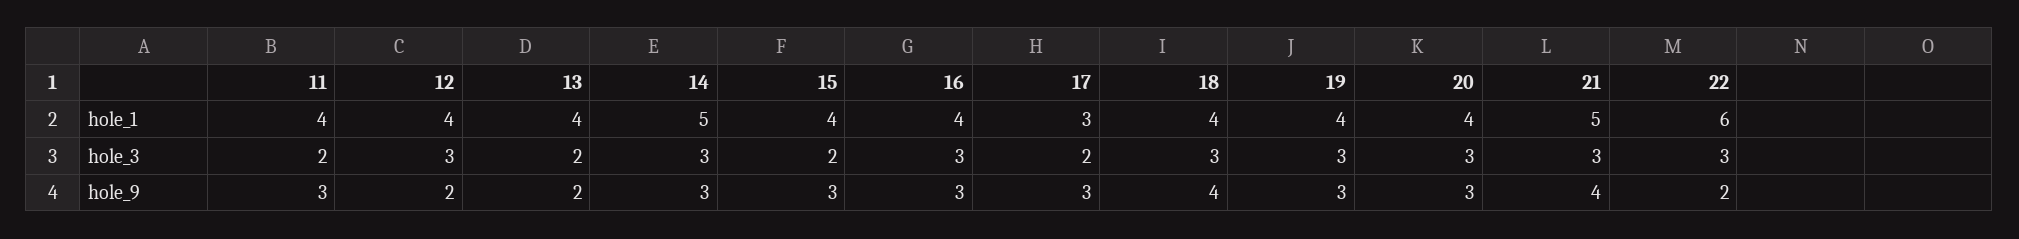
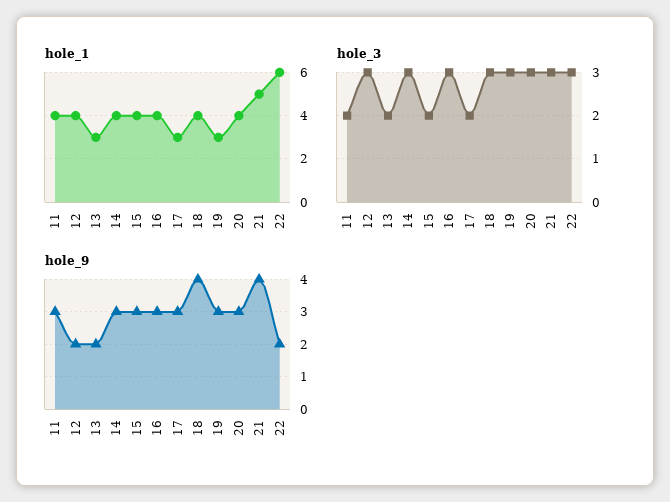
  {
    "hole_1": {
      "11": 4,
      "12": 4,
-     "13": 4,
+     "13": 3,
-     "14": 5,
+     "14": 4,
      "15": 4,
      "16": 4,
      "17": 3,
      "18": 4,
-     "19": 4,
+     "19": 3,
      "20": 4,
      "21": 5,
      "22": 6
    },
    "hole_3": {
      "11": 2,
      "12": 3,
      "13": 2,
      "14": 3,
      "15": 2,
      "16": 3,
      "17": 2,
      "18": 3,
      "19": 3,
      "20": 3,
      "21": 3,
      "22": 3
    },
    "hole_9": {
      "11": 3,
      "12": 2,
      "13": 2,
      "14": 3,
      "15": 3,
      "16": 3,
      "17": 3,
      "18": 4,
      "19": 3,
      "20": 3,
      "21": 4,
      "22": 2
    }
  }

